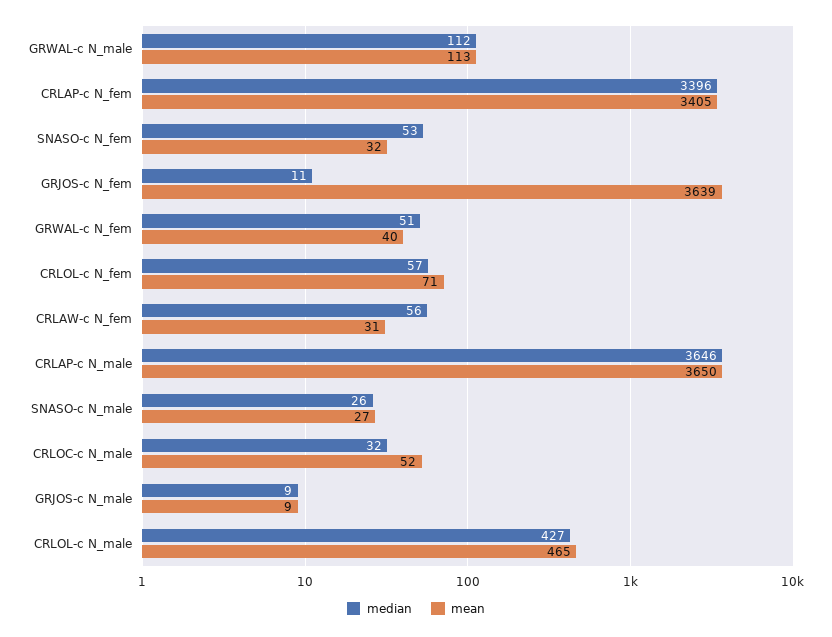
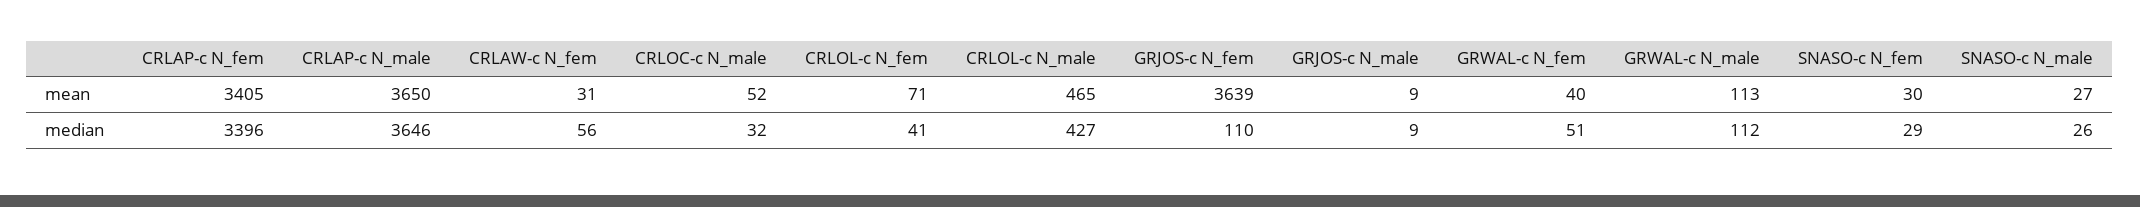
  {
    "median": {
      "GRWAL-c N_male": 112,
      "CRLAP-c N_fem": 3396,
-     "SNASO-c N_fem": 53,
+     "SNASO-c N_fem": 29,
-     "GRJOS-c N_fem": 11,
+     "GRJOS-c N_fem": 110,
      "GRWAL-c N_fem": 51,
-     "CRLOL-c N_fem": 57,
+     "CRLOL-c N_fem": 41,
      "CRLAW-c N_fem": 56,
      "CRLAP-c N_male": 3646,
      "SNASO-c N_male": 26,
      "CRLOC-c N_male": 32,
      "GRJOS-c N_male": 9,
      "CRLOL-c N_male": 427
    },
    "mean": {
      "GRWAL-c N_male": 113,
      "CRLAP-c N_fem": 3405,
-     "SNASO-c N_fem": 32,
+     "SNASO-c N_fem": 30,
      "GRJOS-c N_fem": 3639,
      "GRWAL-c N_fem": 40,
      "CRLOL-c N_fem": 71,
      "CRLAW-c N_fem": 31,
      "CRLAP-c N_male": 3650,
      "SNASO-c N_male": 27,
      "CRLOC-c N_male": 52,
      "GRJOS-c N_male": 9,
      "CRLOL-c N_male": 465
    }
  }

